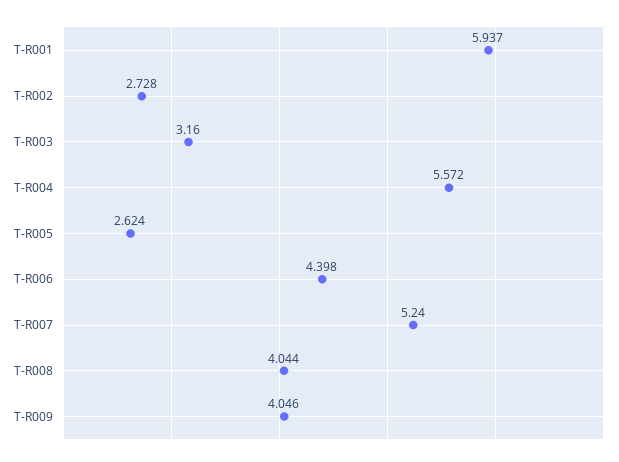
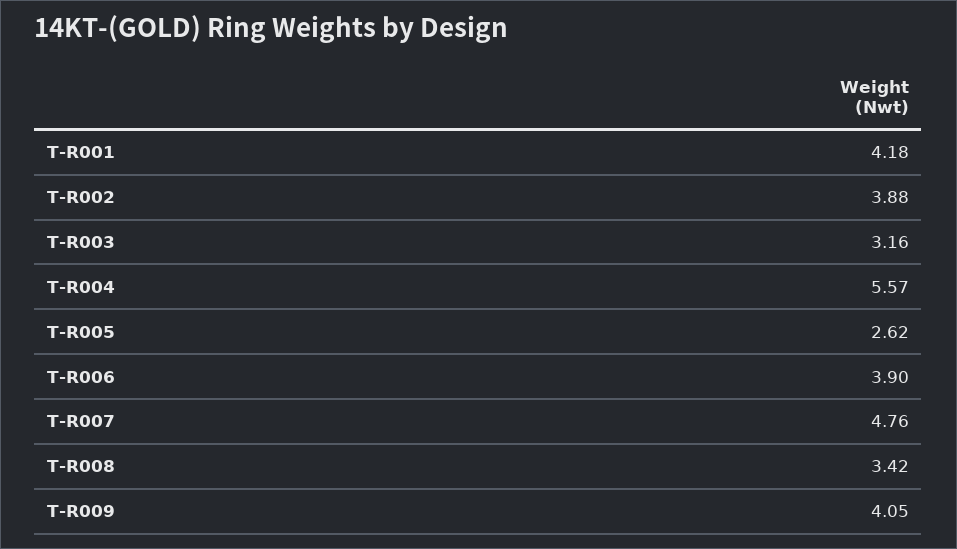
  {
-   "T-R001": 5.937,
+   "T-R001": 4.18,
-   "T-R002": 2.728,
+   "T-R002": 3.88,
    "T-R003": 3.16,
    "T-R004": 5.572,
    "T-R005": 2.624,
-   "T-R006": 4.398,
+   "T-R006": 3.9,
-   "T-R007": 5.24,
+   "T-R007": 4.76,
-   "T-R008": 4.044,
+   "T-R008": 3.42,
    "T-R009": 4.046
  }

